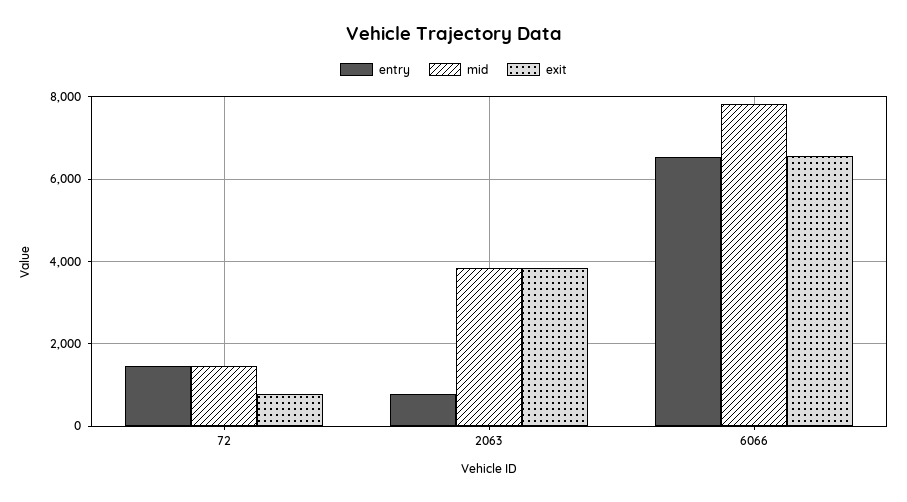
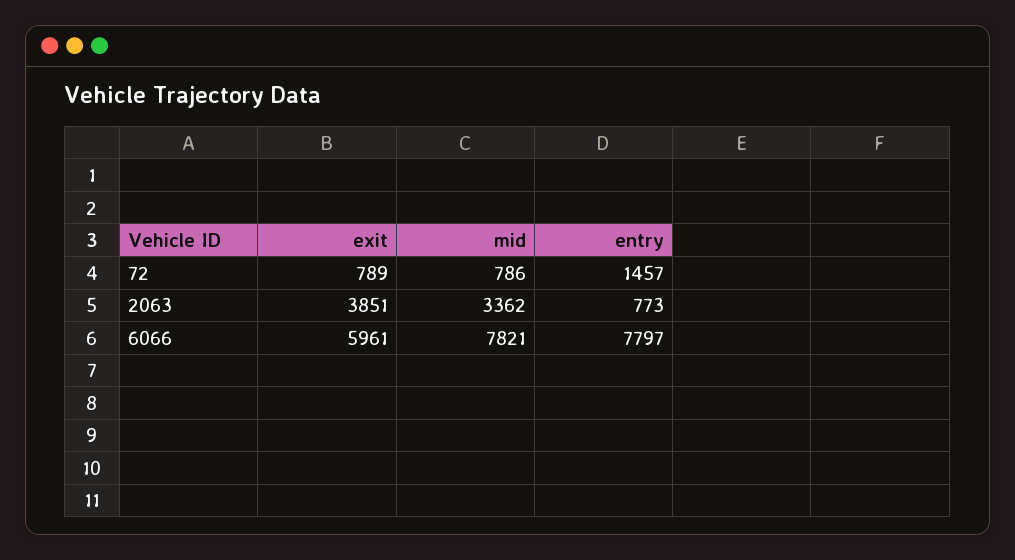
  {
    "entry": {
      "72": 1457,
      "2063": 773,
-     "6066": 6600
+     "6066": 7797
    },
    "mid": {
-     "72": 1400,
+     "72": 786,
-     "2063": 3800,
+     "2063": 3362,
      "6066": 7821
    },
    "exit": {
      "72": 789,
      "2063": 3851,
-     "6066": 6600
+     "6066": 5961
    }
  }

